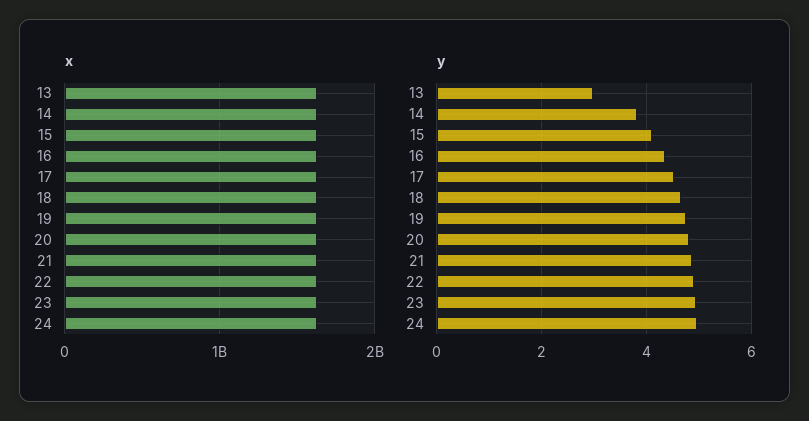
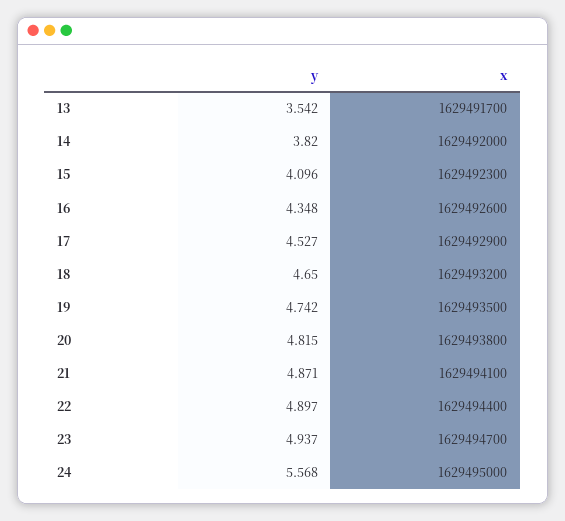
  {
    "x": {
      "13": 1629491700,
      "14": 1629492000,
      "15": 1629492300,
      "16": 1629492600,
      "17": 1629492900,
      "18": 1629493200,
      "19": 1629493500,
      "20": 1629493800,
      "21": 1629494100,
      "22": 1629494400,
      "23": 1629494700,
      "24": 1629495000
    },
    "y": {
-     "13": 3,
+     "13": 3.542,
      "14": 3.82,
      "15": 4.096,
      "16": 4.348,
      "17": 4.527,
      "18": 4.65,
      "19": 4.742,
      "20": 4.815,
      "21": 4.871,
      "22": 4.897,
      "23": 4.937,
-     "24": 5
+     "24": 5.568
    }
  }

